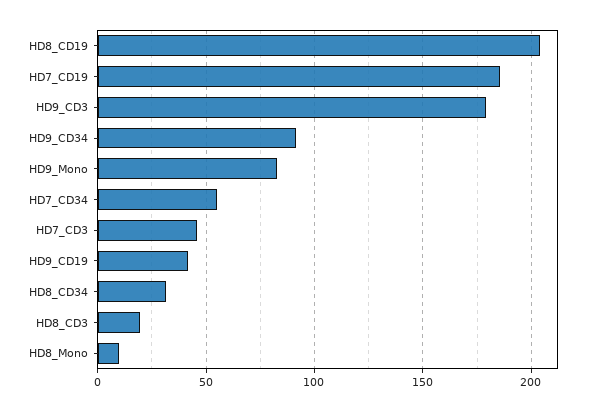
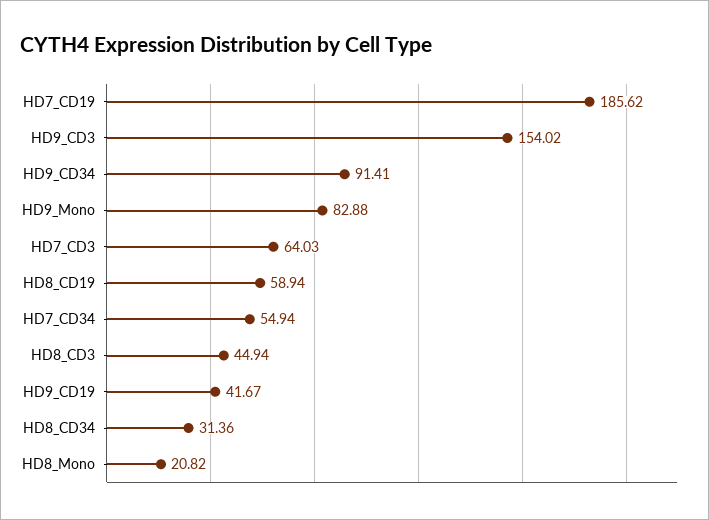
  {
-   "HD8_CD19": 205,
+   "HD8_CD19": 58.94,
    "HD7_CD19": 185.62,
-   "HD9_CD3": 180,
+   "HD9_CD3": 154.02,
    "HD9_CD34": 91.41,
    "HD9_Mono": 82.88,
    "HD7_CD34": 54.94,
-   "HD7_CD3": 45,
+   "HD7_CD3": 64.03,
    "HD9_CD19": 41.67,
    "HD8_CD34": 31.36,
-   "HD8_CD3": 20,
+   "HD8_CD3": 44.94,
-   "HD8_Mono": 10
+   "HD8_Mono": 20.82
  }

